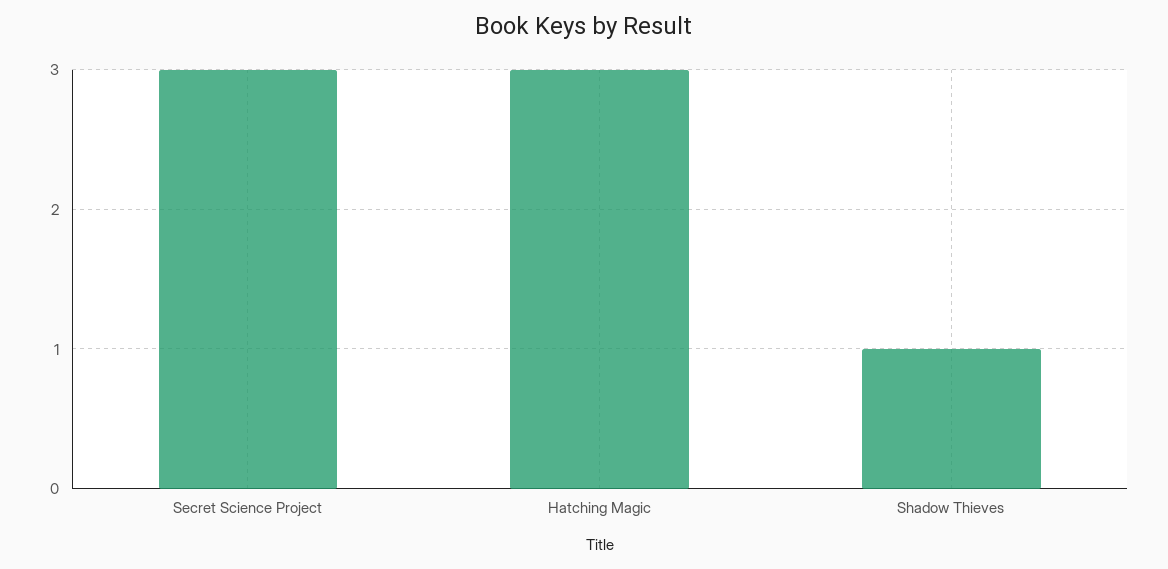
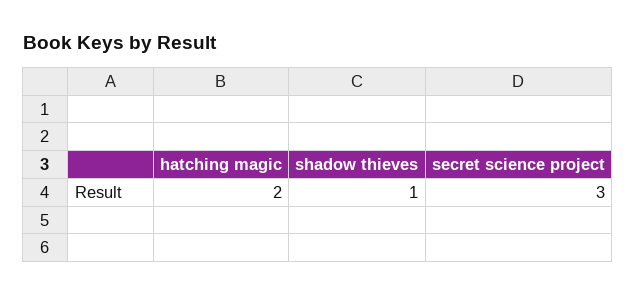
  {
    "Secret Science Project": 3,
-   "Hatching Magic": 3,
+   "Hatching Magic": 2,
    "Shadow Thieves": 1
  }

